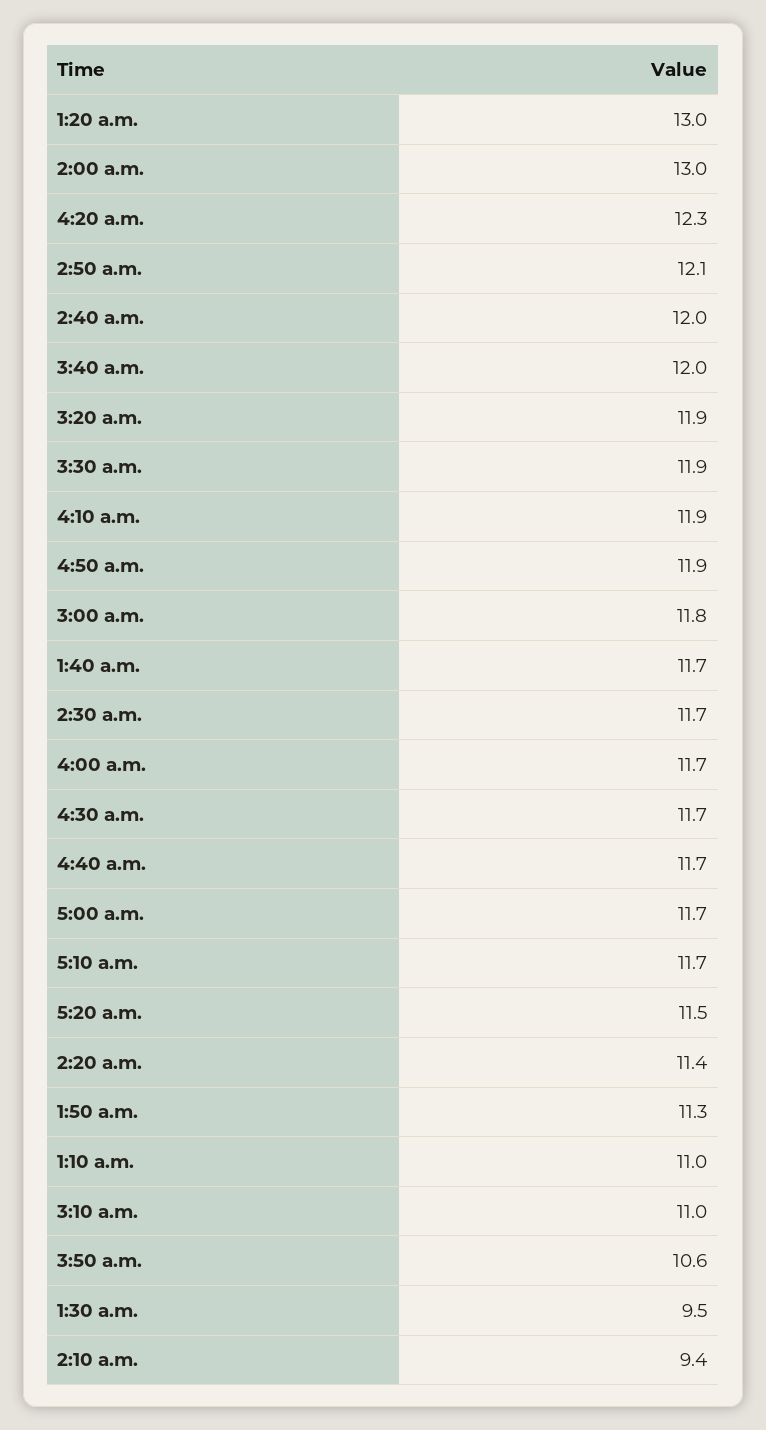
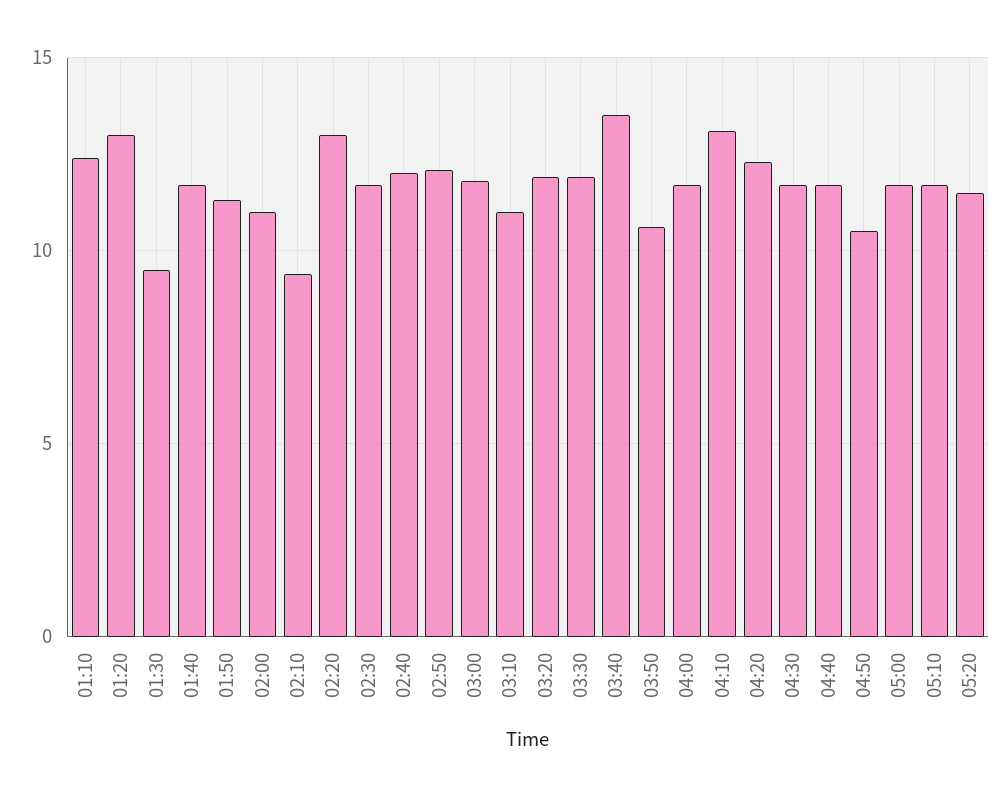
  {
    "1:20 a.m.": 13,
-   "2:00 a.m.": 13,
+   "2:00 a.m.": 11,
    "4:20 a.m.": 12.3,
    "2:50 a.m.": 12.1,
    "2:40 a.m.": 12,
-   "3:40 a.m.": 12,
+   "3:40 a.m.": 13.5,
    "3:20 a.m.": 11.9,
    "3:30 a.m.": 11.9,
-   "4:10 a.m.": 11.9,
+   "4:10 a.m.": 13,
-   "4:50 a.m.": 11.9,
+   "4:50 a.m.": 10.5,
    "3:00 a.m.": 11.8,
    "1:40 a.m.": 11.7,
    "2:30 a.m.": 11.7,
    "4:00 a.m.": 11.7,
    "4:30 a.m.": 11.7,
    "4:40 a.m.": 11.7,
    "5:00 a.m.": 11.7,
    "5:10 a.m.": 11.7,
    "5:20 a.m.": 11.5,
-   "2:20 a.m.": 11.4,
+   "2:20 a.m.": 13,
    "1:50 a.m.": 11.3,
-   "1:10 a.m.": 11,
+   "1:10 a.m.": 12.5,
    "3:10 a.m.": 11,
    "3:50 a.m.": 10.6,
    "1:30 a.m.": 9.5,
    "2:10 a.m.": 9.4
  }

